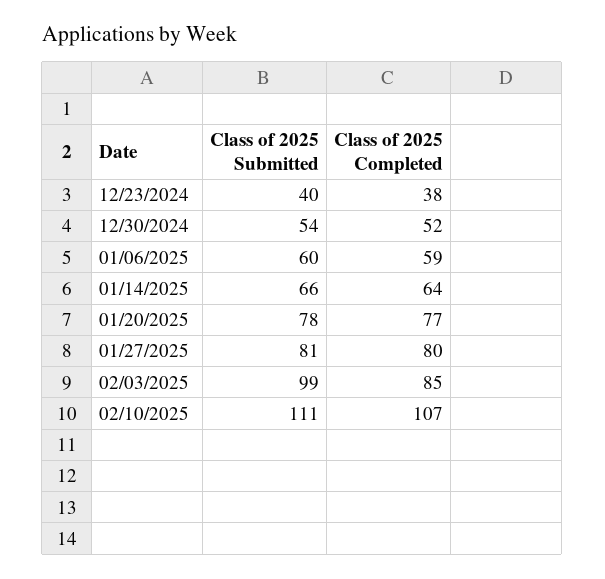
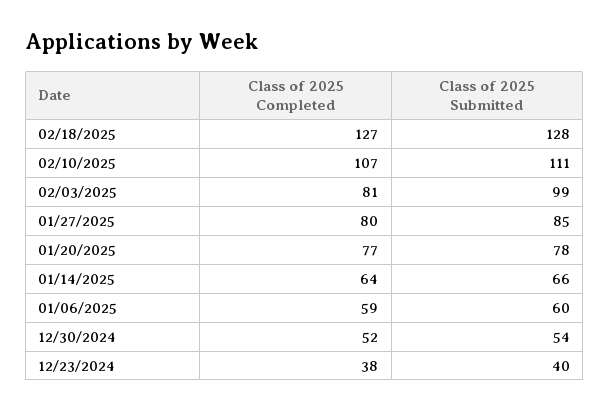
  {
    "Class of 2025 Submitted": {
      "12/23/2024": 40,
      "12/30/2024": 54,
      "01/06/2025": 60,
      "01/14/2025": 66,
      "01/20/2025": 78,
-     "01/27/2025": 81,
+     "01/27/2025": 85,
      "02/03/2025": 99,
-     "02/10/2025": 111
+     "02/10/2025": 111,
+     "02/18/2025": 128
    },
    "Class of 2025 Completed": {
      "12/23/2024": 38,
      "12/30/2024": 52,
      "01/06/2025": 59,
      "01/14/2025": 64,
      "01/20/2025": 77,
      "01/27/2025": 80,
-     "02/03/2025": 85,
+     "02/03/2025": 81,
-     "02/10/2025": 107
+     "02/10/2025": 107,
+     "02/18/2025": 127
    }
  }

